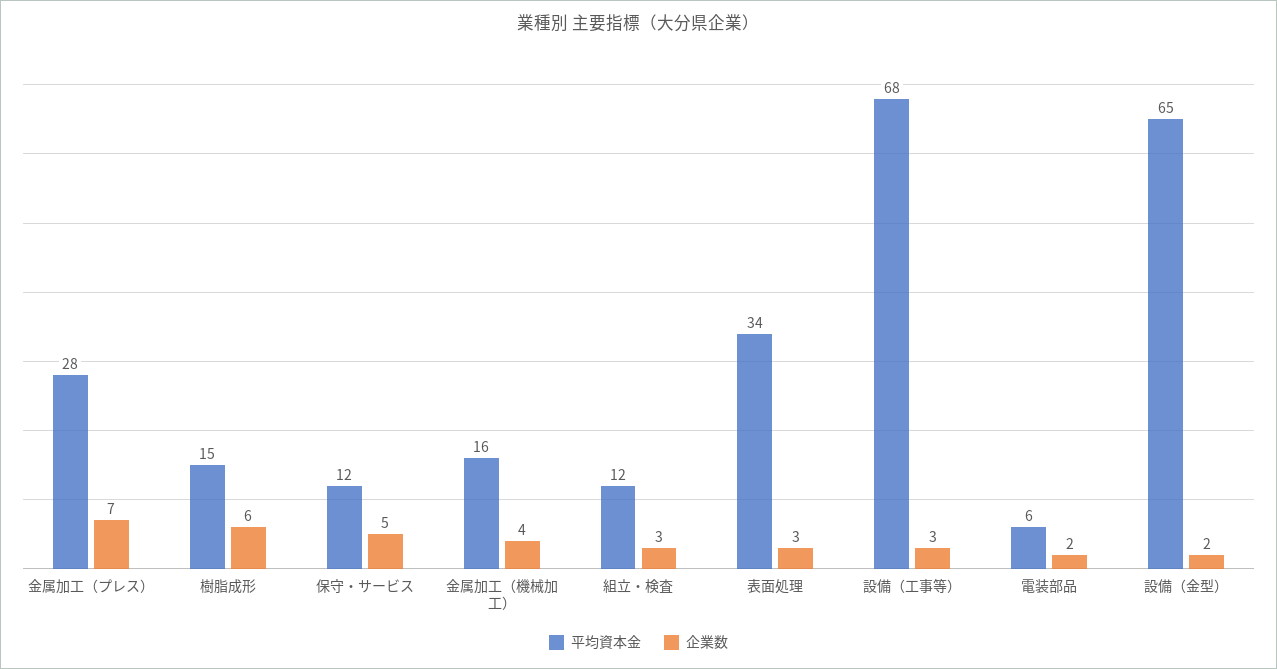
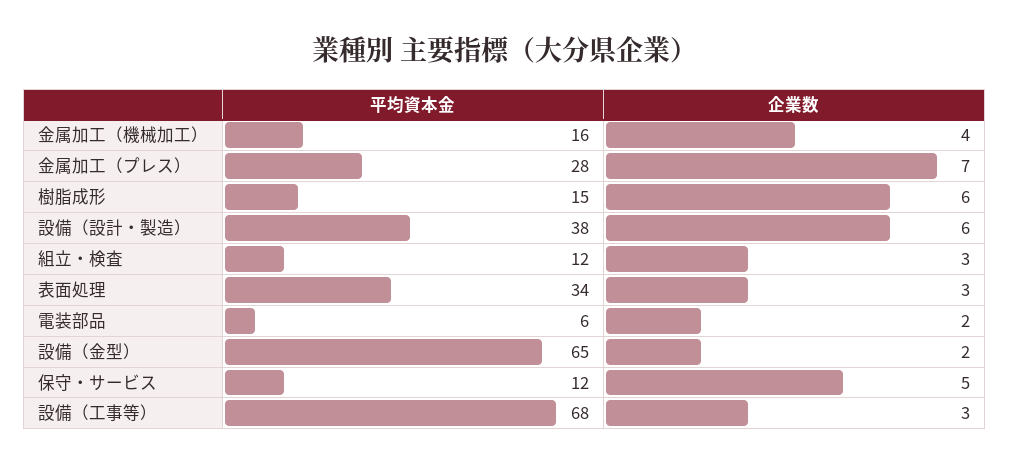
  {
    "平均資本金": {
      "金属加工（プレス）": 28,
      "樹脂成形": 15,
      "保守・サービス": 12,
      "金属加工（機械加工）": 16,
      "組立・検査": 12,
      "表面処理": 34,
      "設備（工事等）": 68,
      "電装部品": 6,
-     "設備（金型）": 65
+     "設備（金型）": 65,
+     "設備（設計・製造）": 38
    },
    "企業数": {
      "金属加工（プレス）": 7,
      "樹脂成形": 6,
      "保守・サービス": 5,
      "金属加工（機械加工）": 4,
      "組立・検査": 3,
      "表面処理": 3,
      "設備（工事等）": 3,
      "電装部品": 2,
-     "設備（金型）": 2
+     "設備（金型）": 2,
+     "設備（設計・製造）": 6
    }
  }

